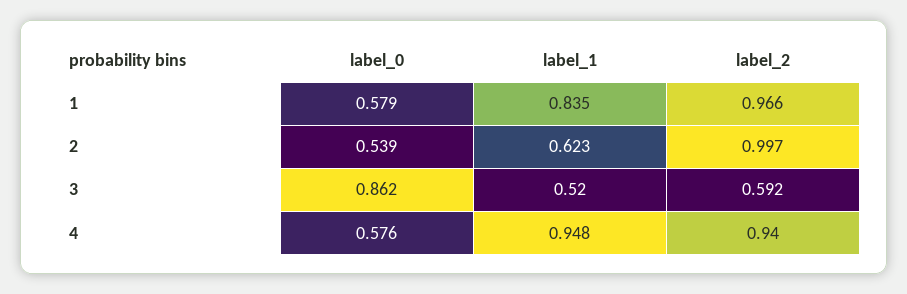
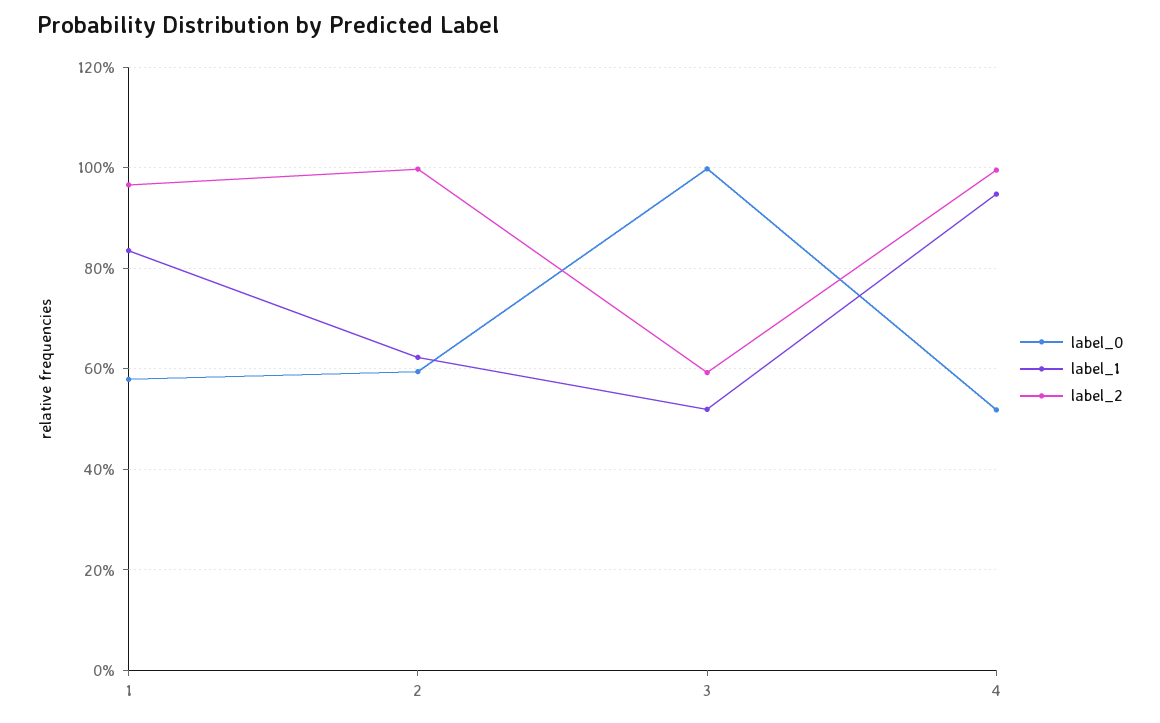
  {
    "label_0": {
      "1": 0.579,
-     "2": 0.539,
+     "2": 0.6,
-     "3": 0.862,
+     "3": 1,
-     "4": 0.576
+     "4": 0.52
    },
    "label_1": {
      "1": 0.835,
      "2": 0.623,
      "3": 0.52,
      "4": 0.948
    },
    "label_2": {
      "1": 0.966,
      "2": 0.997,
      "3": 0.592,
-     "4": 0.94
+     "4": 1
    }
  }

